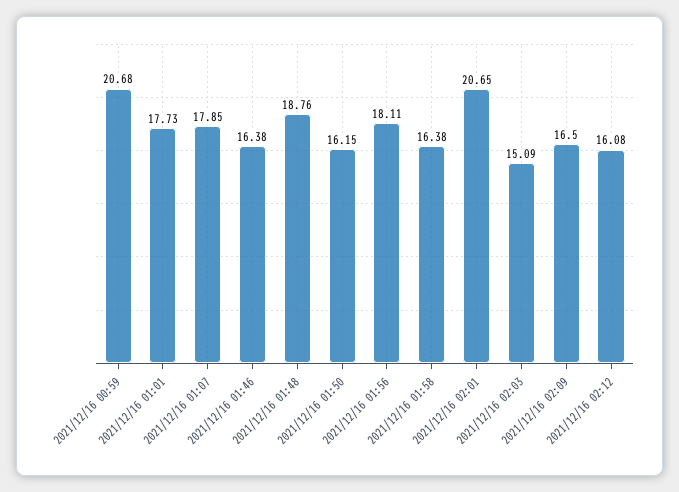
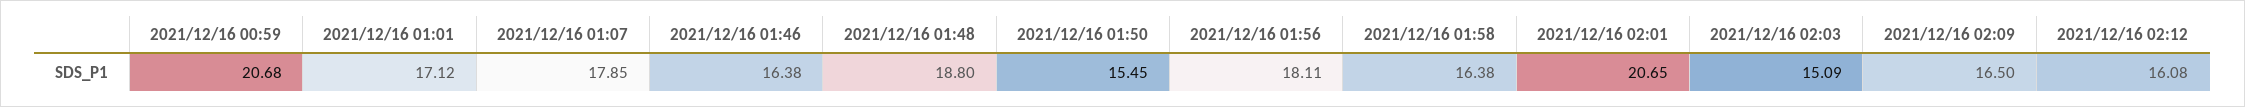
  {
    "2021/12/16 00:59": 20.68,
-   "2021/12/16 01:01": 17.73,
+   "2021/12/16 01:01": 17.12,
    "2021/12/16 01:07": 17.85,
    "2021/12/16 01:46": 16.38,
-   "2021/12/16 01:48": 18.76,
+   "2021/12/16 01:48": 18.8,
-   "2021/12/16 01:50": 16.15,
+   "2021/12/16 01:50": 15.45,
    "2021/12/16 01:56": 18.11,
    "2021/12/16 01:58": 16.38,
    "2021/12/16 02:01": 20.65,
    "2021/12/16 02:03": 15.09,
    "2021/12/16 02:09": 16.5,
    "2021/12/16 02:12": 16.08
  }

